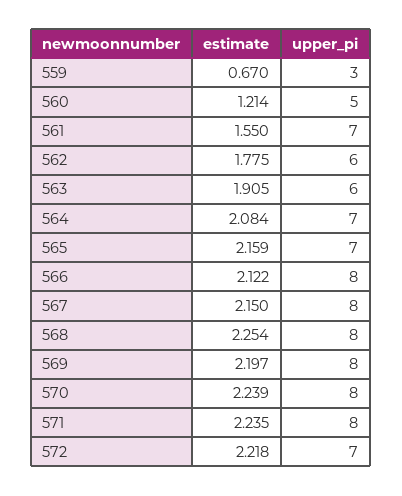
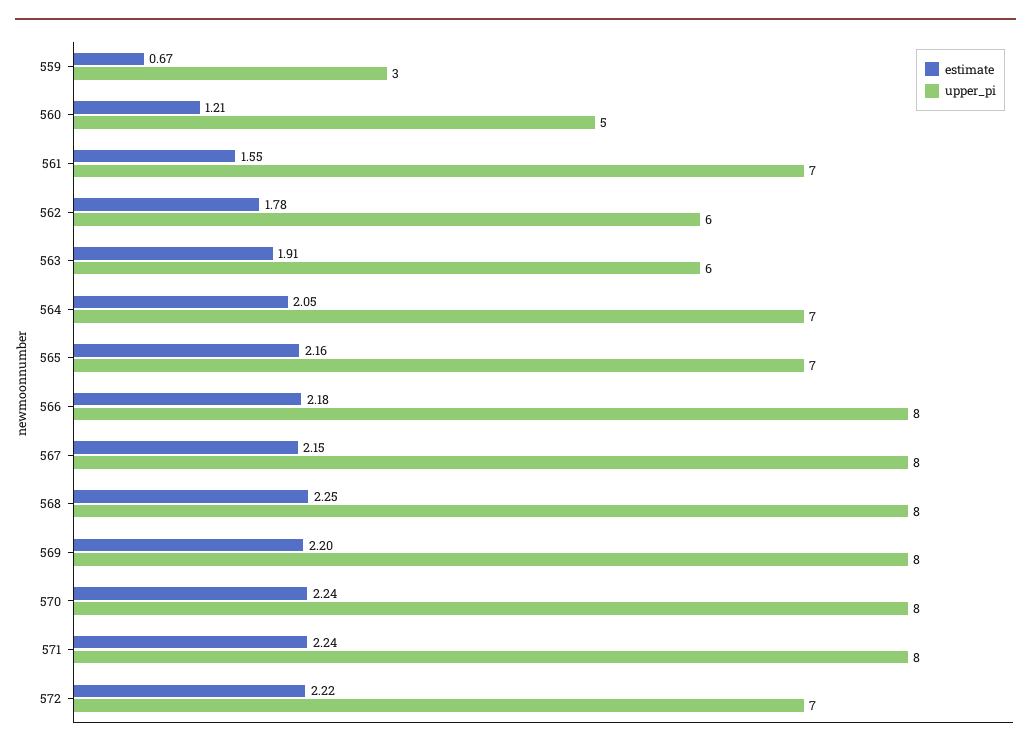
  {
    "estimate": {
      "559": 0.67,
      "560": 1.214,
      "561": 1.55,
      "562": 1.775,
      "563": 1.905,
-     "564": 2.084,
+     "564": 2.05,
      "565": 2.159,
-     "566": 2.122,
+     "566": 2.18,
      "567": 2.15,
      "568": 2.254,
      "569": 2.197,
      "570": 2.239,
      "571": 2.235,
      "572": 2.218
    },
    "upper_pi": {
      "559": 3,
      "560": 5,
      "561": 7,
      "562": 6,
      "563": 6,
      "564": 7,
      "565": 7,
      "566": 8,
      "567": 8,
      "568": 8,
      "569": 8,
      "570": 8,
      "571": 8,
      "572": 7
    }
  }

